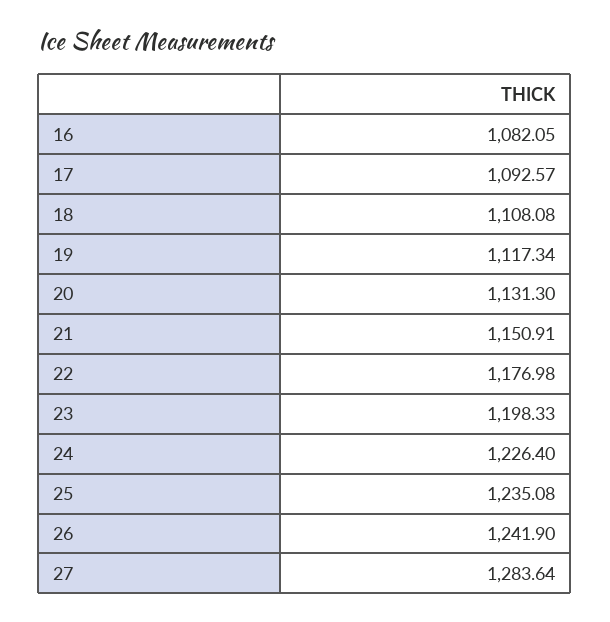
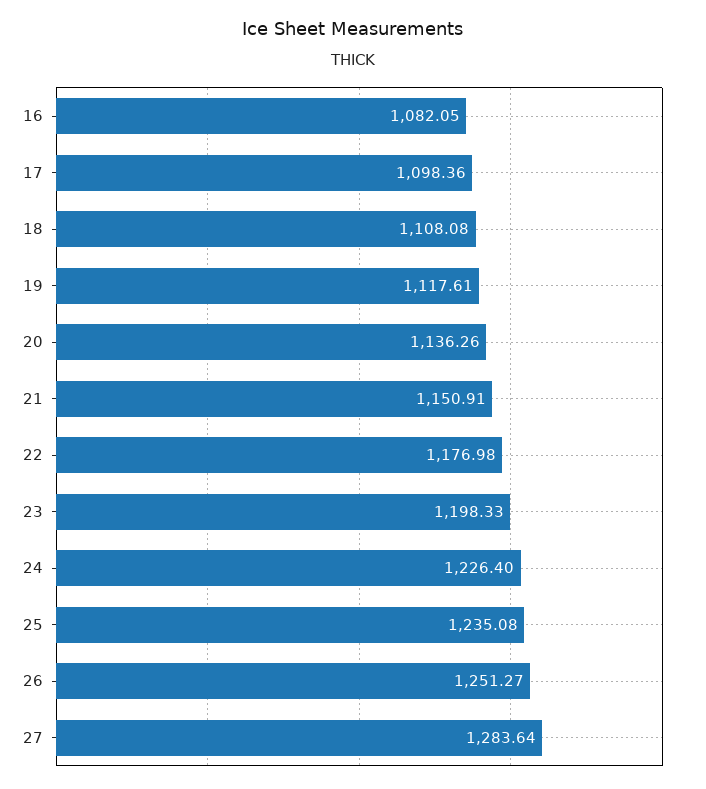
  {
    "16": 1082.05,
-   "17": 1092.57,
+   "17": 1098.36,
    "18": 1108.08,
-   "19": 1117.34,
+   "19": 1117.61,
-   "20": 1131.3,
+   "20": 1136.26,
    "21": 1150.91,
    "22": 1176.98,
    "23": 1198.33,
    "24": 1226.4,
    "25": 1235.08,
-   "26": 1241.9,
+   "26": 1251.27,
    "27": 1283.64
  }

